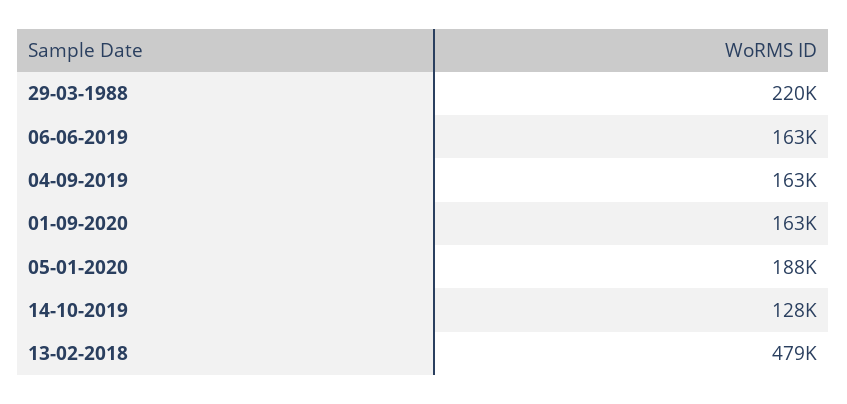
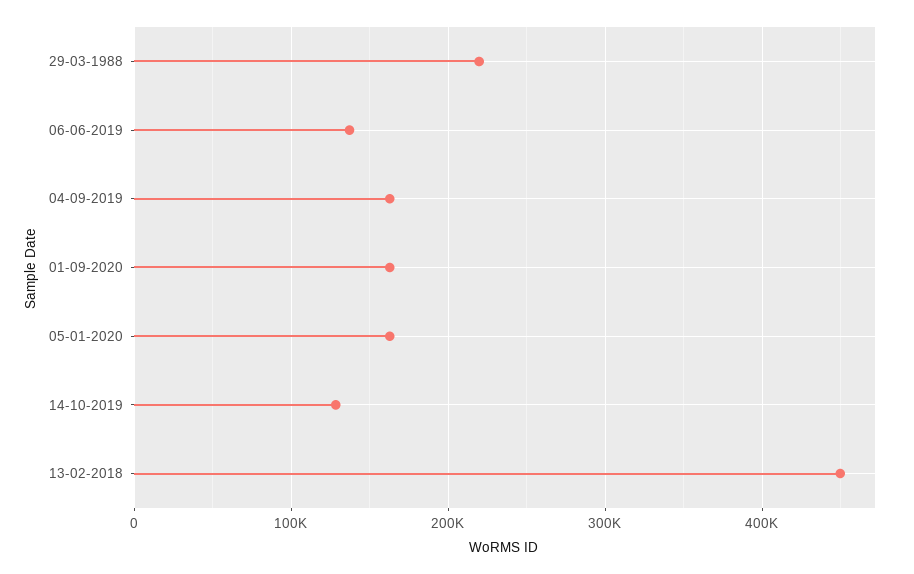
  {
    "29-03-1988": 220000,
-   "06-06-2019": 163000,
+   "06-06-2019": 140000,
    "04-09-2019": 163000,
    "01-09-2020": 163000,
-   "05-01-2020": 188000,
+   "05-01-2020": 160000,
    "14-10-2019": 128000,
-   "13-02-2018": 479000
+   "13-02-2018": 450000
  }

